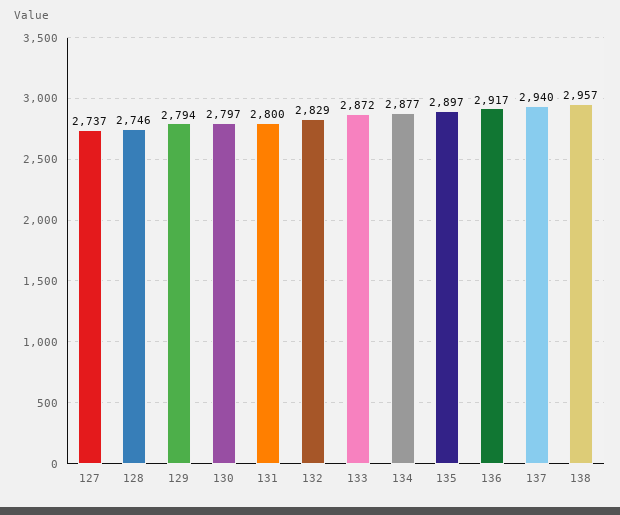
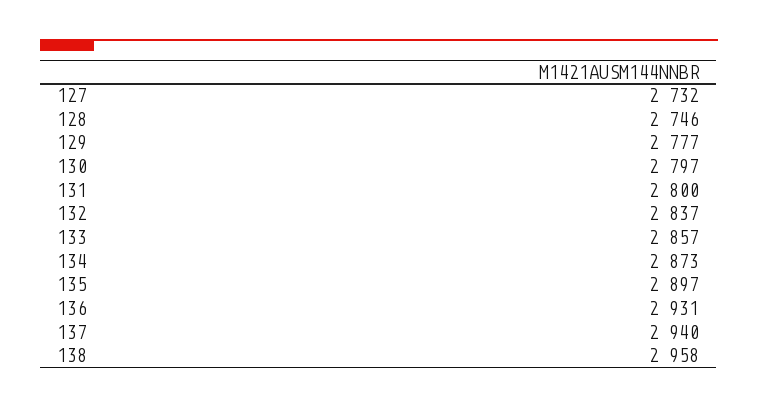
  {
-   "127": 2737,
+   "127": 2732,
    "128": 2746,
-   "129": 2794,
+   "129": 2777,
    "130": 2797,
    "131": 2800,
-   "132": 2829,
+   "132": 2837,
-   "133": 2872,
+   "133": 2857,
-   "134": 2877,
+   "134": 2873,
    "135": 2897,
-   "136": 2917,
+   "136": 2931,
    "137": 2940,
-   "138": 2957
+   "138": 2958
  }

